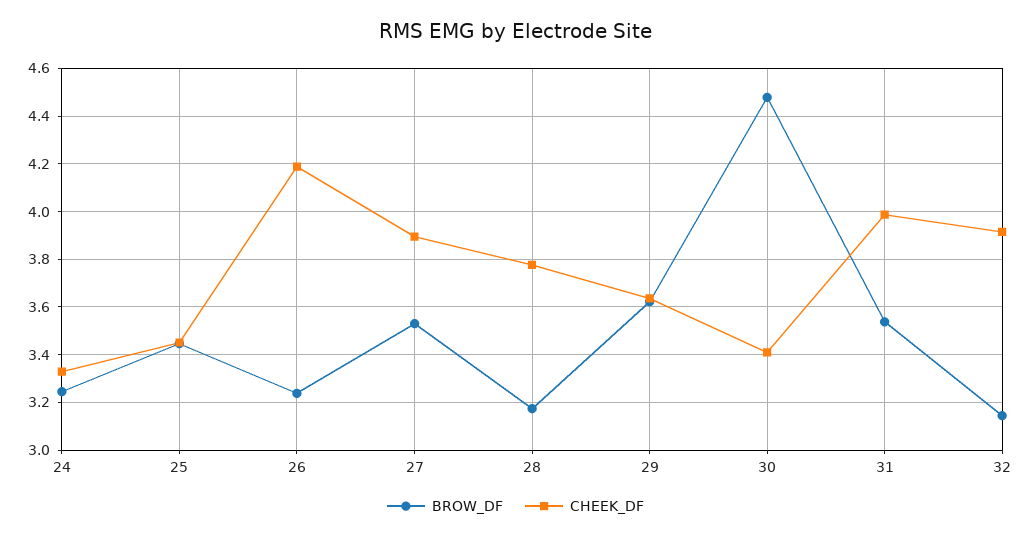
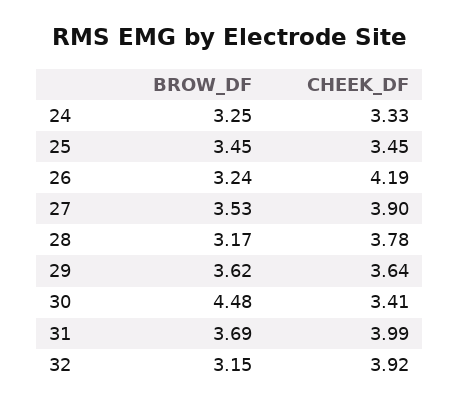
  {
    "BROW_DF": {
      "24": 3.25,
      "25": 3.45,
      "26": 3.24,
      "27": 3.53,
      "28": 3.17,
      "29": 3.62,
      "30": 4.48,
-     "31": 3.55,
+     "31": 3.69,
      "32": 3.15
    },
    "CHEEK_DF": {
      "24": 3.33,
      "25": 3.45,
      "26": 4.19,
      "27": 3.9,
      "28": 3.78,
      "29": 3.64,
      "30": 3.41,
      "31": 3.99,
      "32": 3.92
    }
  }

